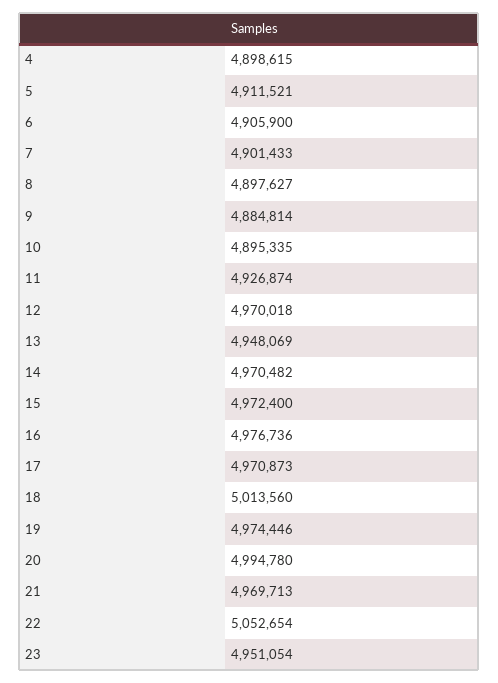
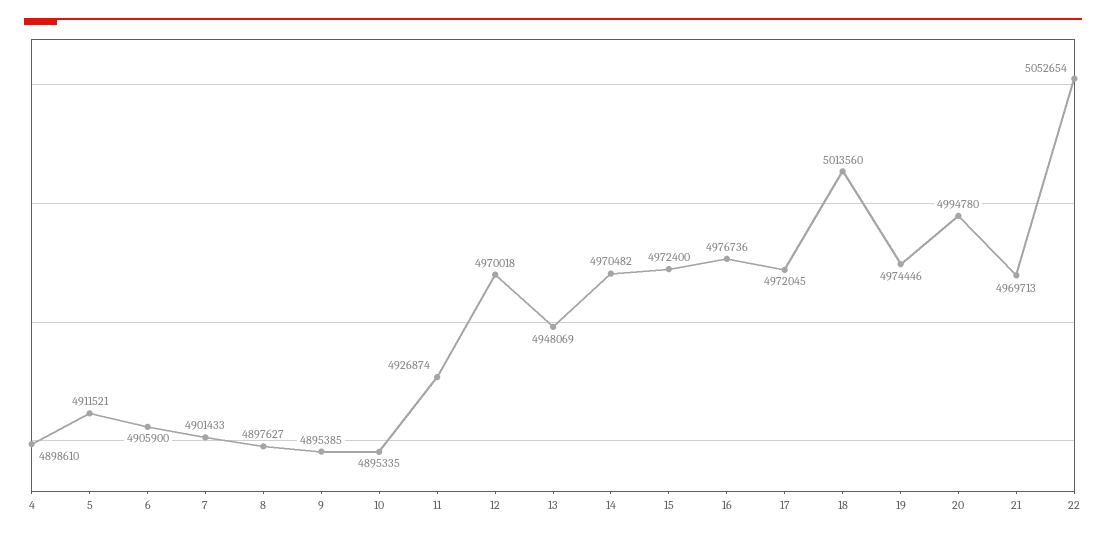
  {
-   "4": 4898615,
+   "4": 4898610,
    "5": 4911521,
    "6": 4905900,
    "7": 4901433,
    "8": 4897627,
-   "9": 4884814,
+   "9": 4895385,
    "10": 4895335,
    "11": 4926874,
    "12": 4970018,
    "13": 4948069,
    "14": 4970482,
    "15": 4972400,
    "16": 4976736,
-   "17": 4970873,
+   "17": 4972045,
    "18": 5013560,
    "19": 4974446,
    "20": 4994780,
    "21": 4969713,
-   "22": 5052654,
+   "22": 5052654
-   "23": 4951054
  }

